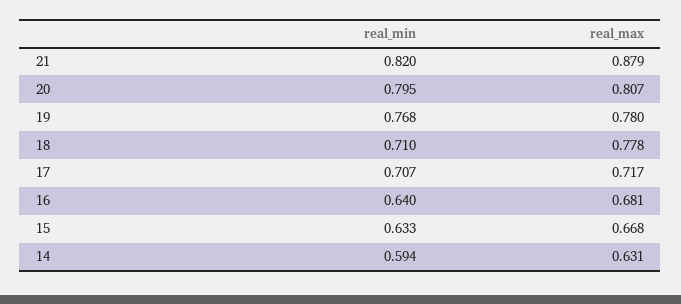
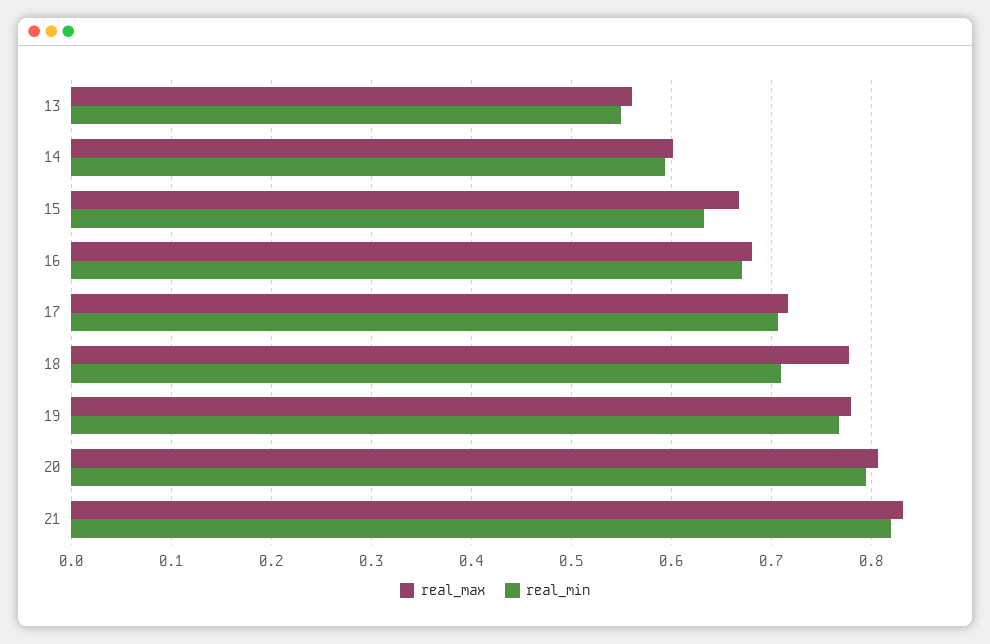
  {
    "real_min": {
      "21": 0.82,
      "20": 0.795,
      "19": 0.768,
      "18": 0.71,
      "17": 0.707,
-     "16": 0.64,
+     "16": 0.67,
      "15": 0.633,
-     "14": 0.594
+     "14": 0.594,
+     "13": 0.55
    },
    "real_max": {
-     "21": 0.879,
+     "21": 0.83,
      "20": 0.807,
      "19": 0.78,
      "18": 0.778,
      "17": 0.717,
      "16": 0.681,
      "15": 0.668,
-     "14": 0.631
+     "14": 0.6,
+     "13": 0.56
    }
  }

